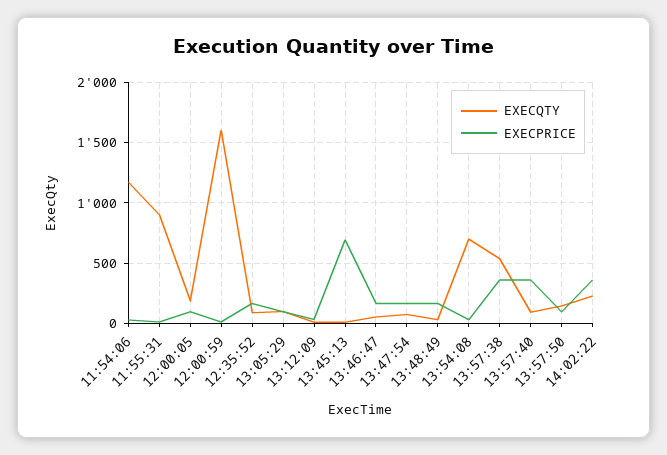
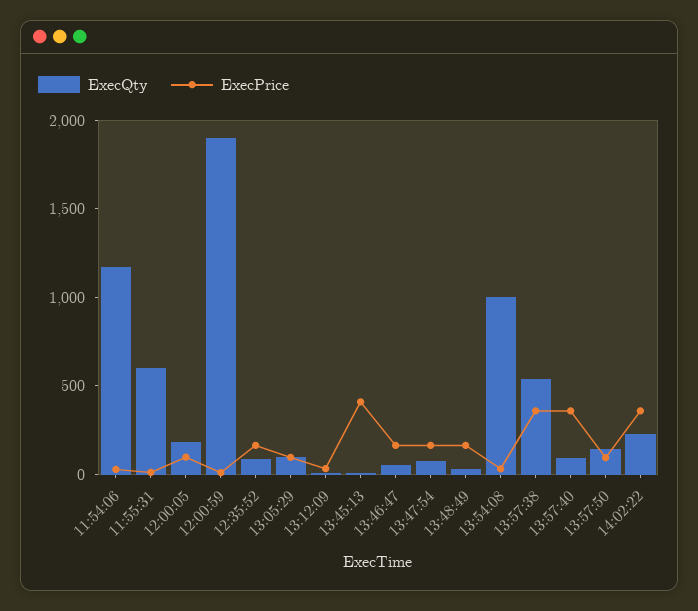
  {
    "EXECQTY": {
      "11:54:06": 1150,
-     "11:55:31": 900,
+     "11:55:31": 600,
      "12:00:05": 200,
-     "12:00:59": 1600,
+     "12:00:59": 1900,
      "12:35:52": 100,
      "13:05:29": 100,
      "13:12:09": 0,
      "13:45:13": 0,
      "13:46:47": 50,
      "13:47:54": 100,
      "13:48:49": 50,
-     "13:54:08": 700,
+     "13:54:08": 1000,
      "13:57:38": 550,
      "13:57:40": 100,
      "13:57:50": 150,
      "14:02:22": 250
    },
    "EXECPRICE": {
      "11:54:06": 50,
      "11:55:31": 0,
      "12:00:05": 100,
      "12:00:59": 0,
      "12:35:52": 150,
      "13:05:29": 100,
      "13:12:09": 50,
-     "13:45:13": 700,
+     "13:45:13": 400,
      "13:46:47": 150,
      "13:47:54": 150,
      "13:48:49": 150,
      "13:54:08": 50,
      "13:57:38": 350,
      "13:57:40": 350,
      "13:57:50": 100,
      "14:02:22": 350
    }
  }

